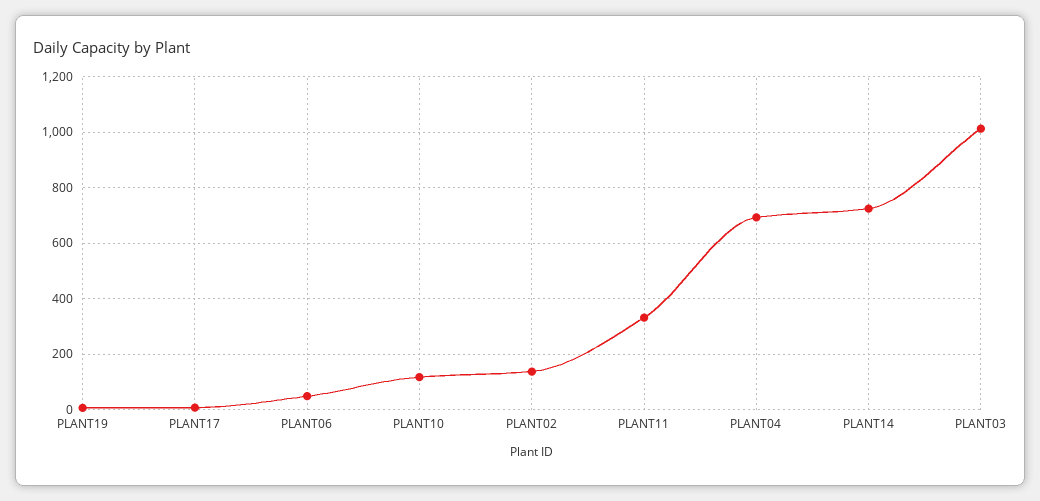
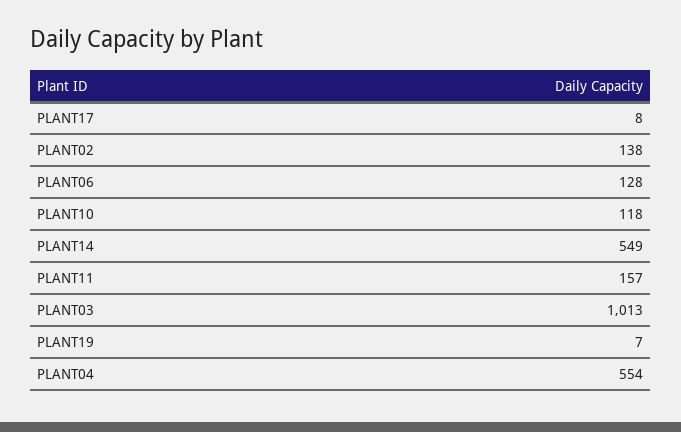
  {
    "PLANT19": 7,
    "PLANT17": 8,
-   "PLANT06": 50,
+   "PLANT06": 128,
    "PLANT10": 118,
    "PLANT02": 138,
-   "PLANT11": 325,
+   "PLANT11": 157,
-   "PLANT04": 700,
+   "PLANT04": 554,
-   "PLANT14": 725,
+   "PLANT14": 549,
    "PLANT03": 1013
  }

